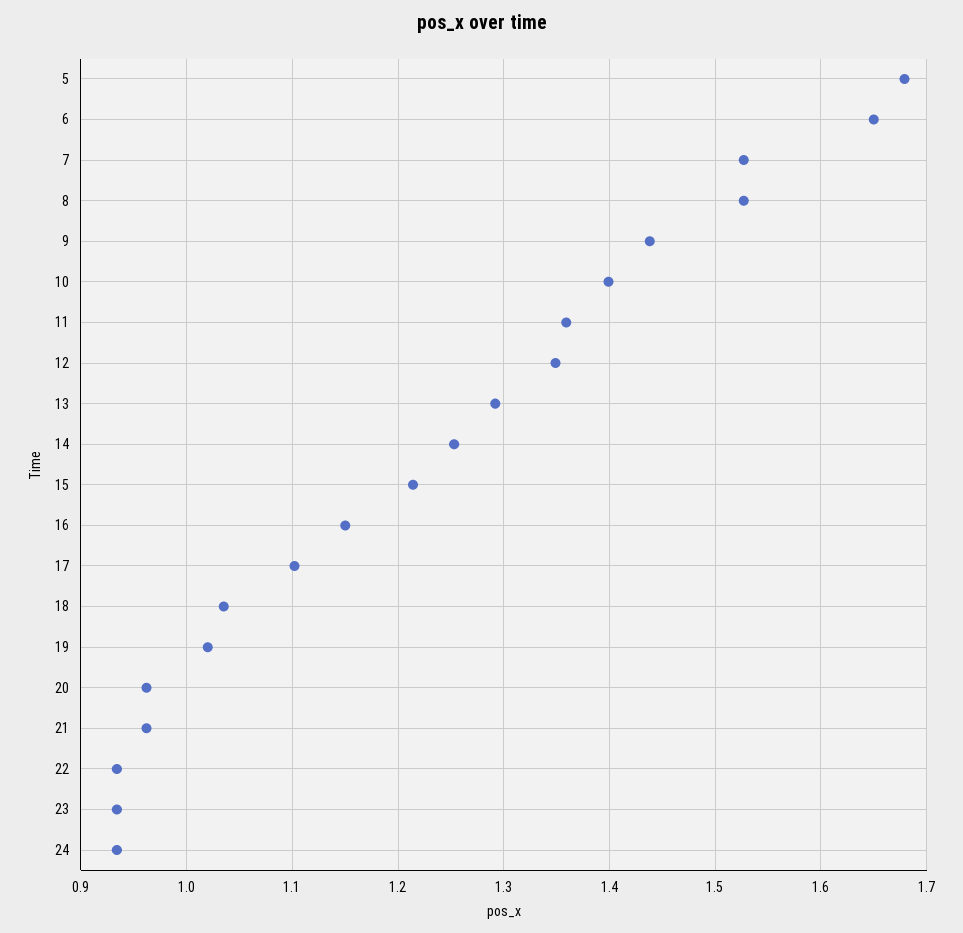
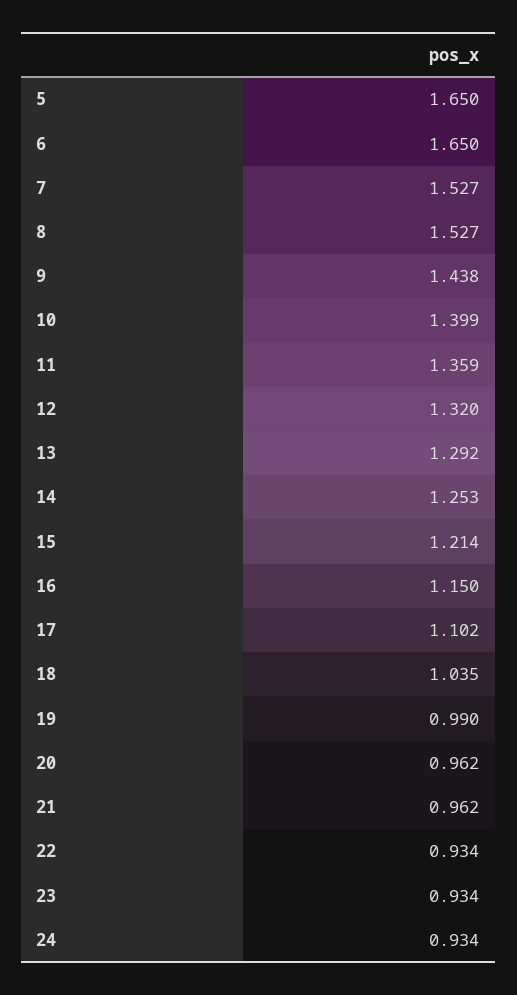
  {
-   "5": 1.68,
+   "5": 1.65,
    "6": 1.65,
    "7": 1.527,
    "8": 1.527,
    "9": 1.438,
    "10": 1.399,
    "11": 1.359,
-   "12": 1.35,
+   "12": 1.32,
    "13": 1.292,
    "14": 1.253,
    "15": 1.214,
    "16": 1.15,
    "17": 1.102,
    "18": 1.035,
-   "19": 1.02,
+   "19": 0.99,
    "20": 0.962,
    "21": 0.962,
    "22": 0.934,
    "23": 0.934,
    "24": 0.934
  }

